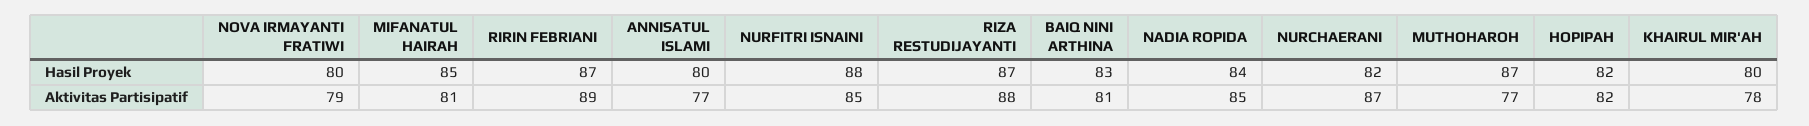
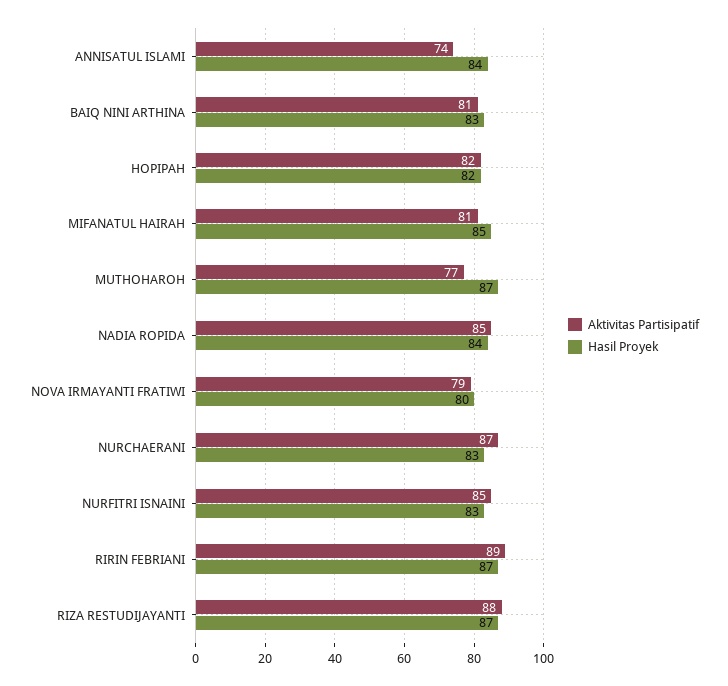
  {
    "Hasil Proyek": {
      "NOVA IRMAYANTI FRATIWI": 80,
      "MIFANATUL HAIRAH": 85,
      "RIRIN FEBRIANI": 87,
-     "ANNISATUL ISLAMI": 80,
+     "ANNISATUL ISLAMI": 84,
-     "NURFITRI ISNAINI": 88,
+     "NURFITRI ISNAINI": 83,
      "RIZA RESTUDIJAYANTI": 87,
      "BAIQ NINI ARTHINA": 83,
      "NADIA ROPIDA": 84,
-     "NURCHAERANI": 82,
+     "NURCHAERANI": 83,
      "MUTHOHAROH": 87,
-     "HOPIPAH": 82,
+     "HOPIPAH": 82
-     "KHAIRUL MIR'AH": 80
    },
    "Aktivitas Partisipatif": {
      "NOVA IRMAYANTI FRATIWI": 79,
      "MIFANATUL HAIRAH": 81,
      "RIRIN FEBRIANI": 89,
-     "ANNISATUL ISLAMI": 77,
+     "ANNISATUL ISLAMI": 74,
      "NURFITRI ISNAINI": 85,
      "RIZA RESTUDIJAYANTI": 88,
      "BAIQ NINI ARTHINA": 81,
      "NADIA ROPIDA": 85,
      "NURCHAERANI": 87,
      "MUTHOHAROH": 77,
-     "HOPIPAH": 82,
+     "HOPIPAH": 82
-     "KHAIRUL MIR'AH": 78
    }
  }

